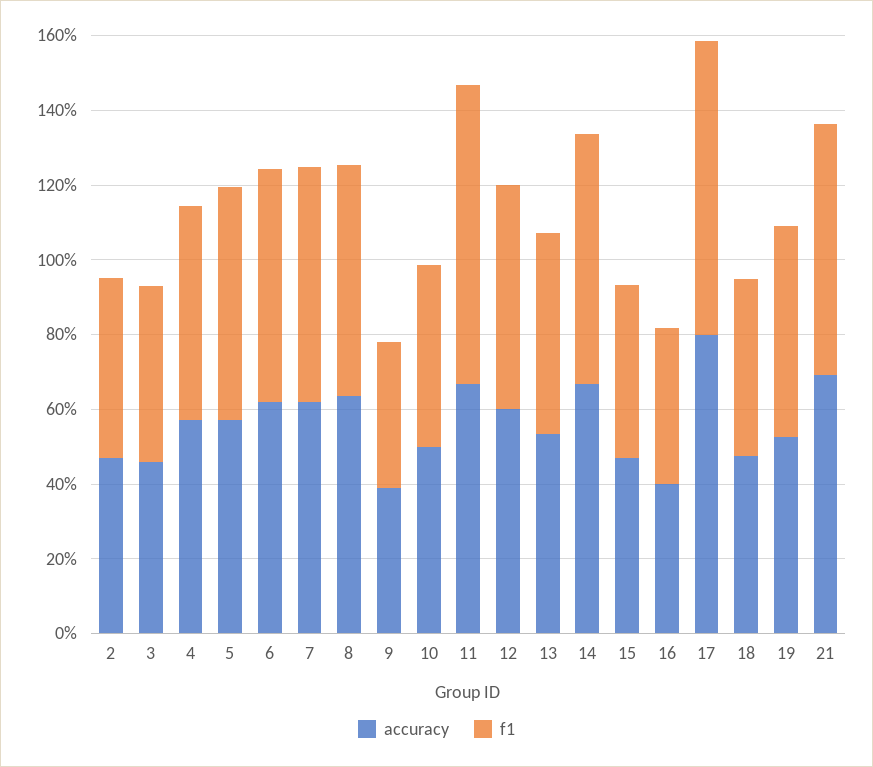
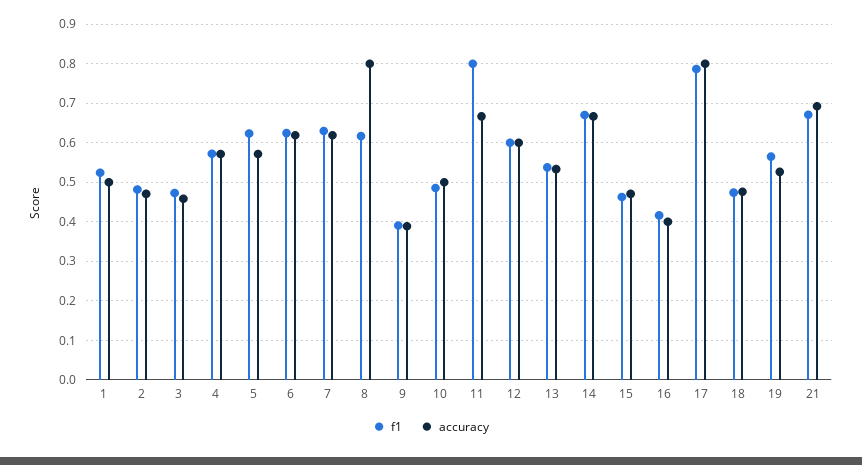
  {
    "accuracy": {
      "2": 0.48,
      "3": 0.46,
      "4": 0.58,
      "5": 0.58,
      "6": 0.62,
      "7": 0.62,
-     "8": 0.65,
+     "8": 0.8,
      "9": 0.38,
      "10": 0.5,
      "11": 0.66,
      "12": 0.6,
      "13": 0.54,
      "14": 0.66,
      "15": 0.48,
      "16": 0.4,
      "17": 0.8,
      "18": 0.48,
      "19": 0.52,
-     "21": 0.7
+     "21": 0.7,
+     "1": 0.5
    },
    "f1": {
      "2": 0.48,
      "3": 0.48,
      "4": 0.58,
      "5": 0.62,
      "6": 0.62,
      "7": 0.62,
      "8": 0.62,
      "9": 0.4,
      "10": 0.48,
      "11": 0.8,
      "12": 0.6,
      "13": 0.54,
      "14": 0.68,
      "15": 0.46,
      "16": 0.42,
      "17": 0.78,
      "18": 0.48,
      "19": 0.56,
-     "21": 0.68
+     "21": 0.68,
+     "1": 0.52
    }
  }

